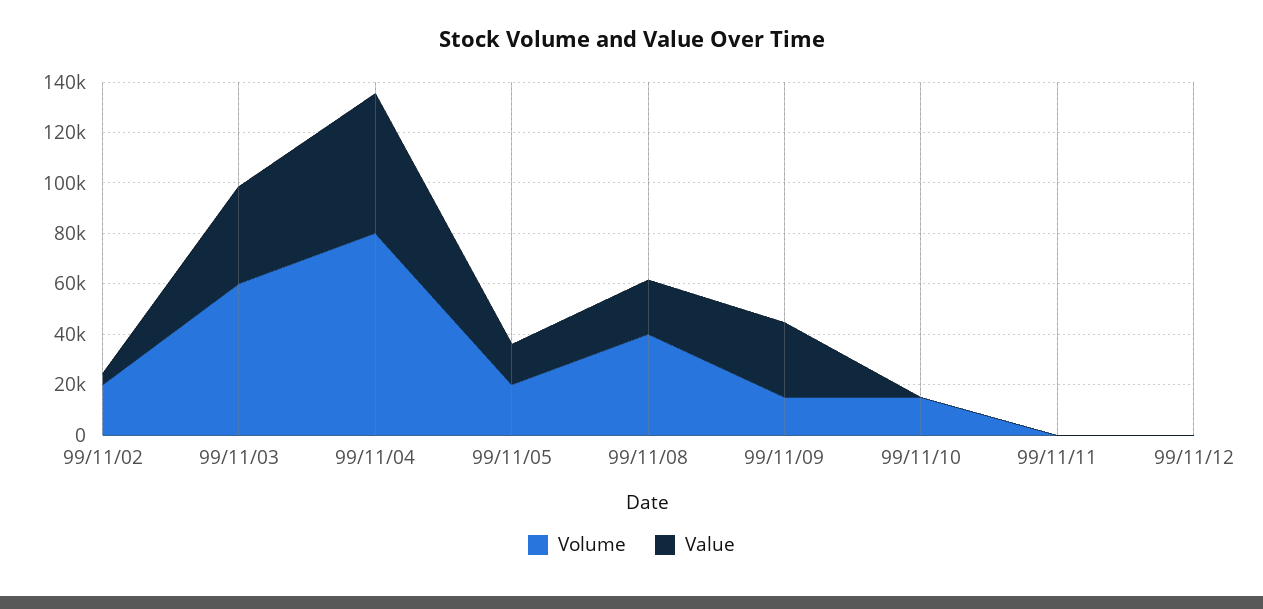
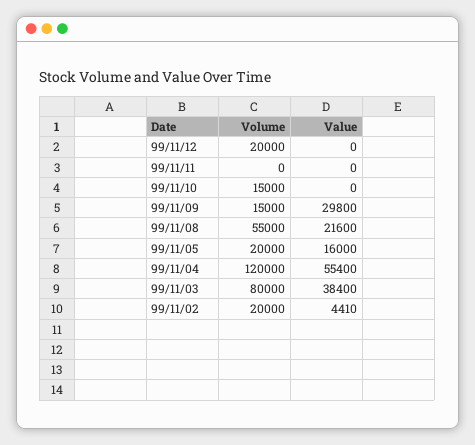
  {
    "Volume": {
      "99/11/02": 20000,
-     "99/11/03": 60000,
+     "99/11/03": 80000,
-     "99/11/04": 80000,
+     "99/11/04": 120000,
      "99/11/05": 20000,
-     "99/11/08": 40000,
+     "99/11/08": 55000,
      "99/11/09": 15000,
      "99/11/10": 15000,
      "99/11/11": 0,
-     "99/11/12": 0
+     "99/11/12": 20000
    },
    "Value": {
      "99/11/02": 4410,
      "99/11/03": 38400,
      "99/11/04": 55400,
      "99/11/05": 16000,
      "99/11/08": 21600,
      "99/11/09": 29800,
      "99/11/10": 0,
      "99/11/11": 0,
      "99/11/12": 0
    }
  }

